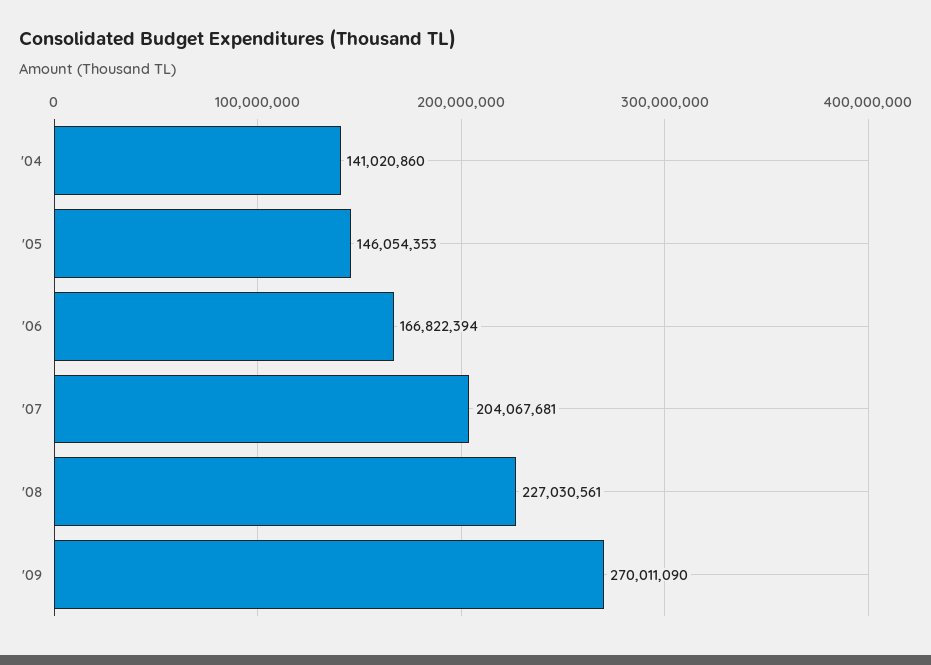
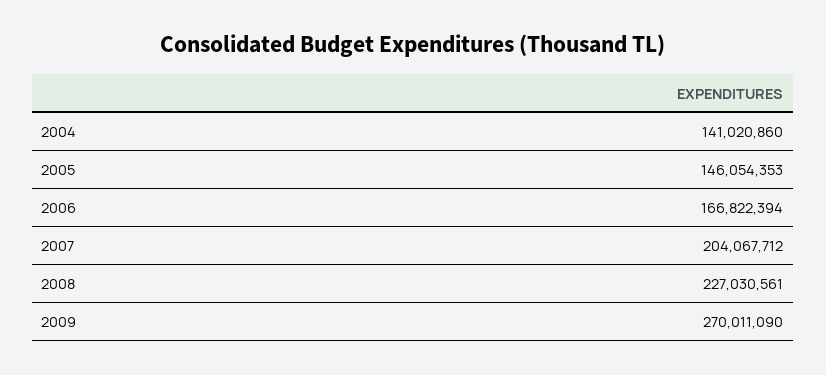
  {
    "'04": 141020860,
    "'05": 146054353,
    "'06": 166822394,
-   "'07": 204067681,
+   "'07": 204067712,
    "'08": 227030561,
    "'09": 270011090
  }

